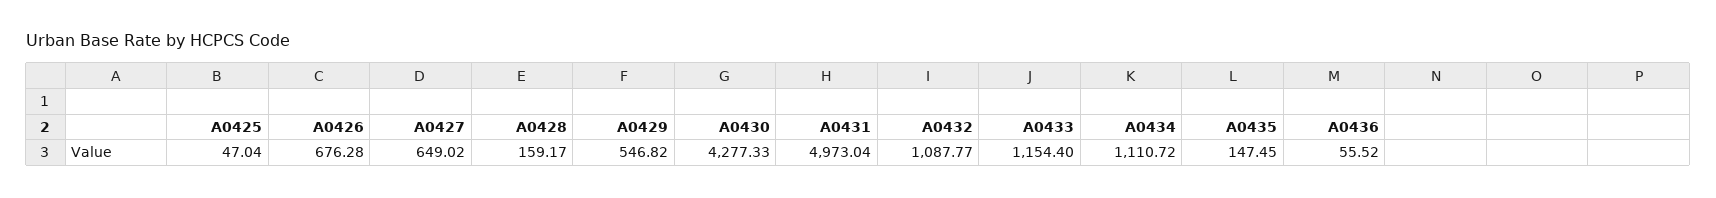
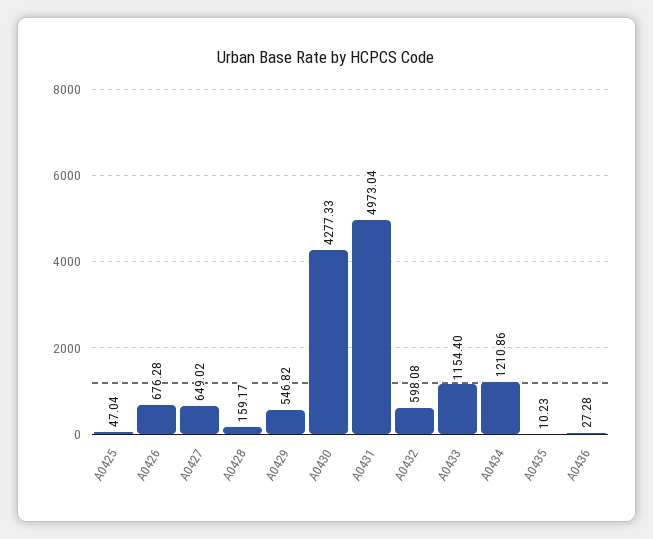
  {
    "A0425": 47.04,
    "A0426": 676.28,
    "A0427": 649.02,
    "A0428": 159.17,
    "A0429": 546.82,
    "A0430": 4277.33,
    "A0431": 4973.04,
-   "A0432": 1087.77,
+   "A0432": 598.08,
    "A0433": 1154.4,
-   "A0434": 1110.72,
+   "A0434": 1210.86,
-   "A0435": 147.45,
+   "A0435": 10.23,
-   "A0436": 55.52
+   "A0436": 27.28
  }

